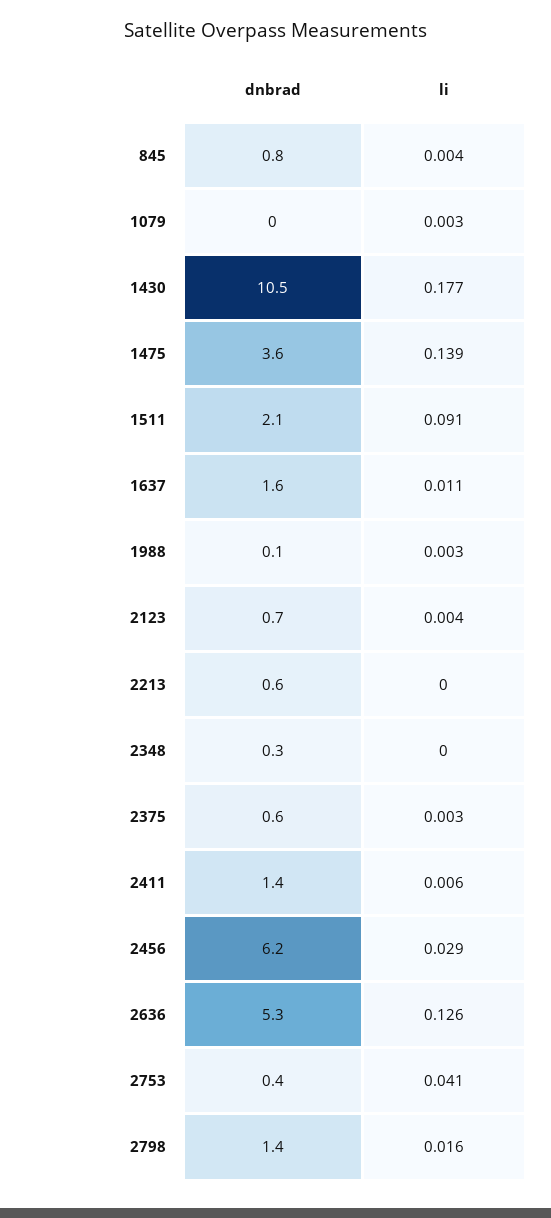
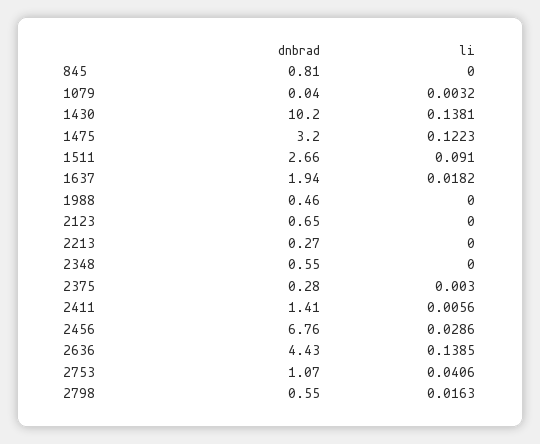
  {
    "dnbrad": {
      "845": 0.81,
      "1079": 0.04,
-     "1430": 10.5,
+     "1430": 10.2,
-     "1475": 3.6,
+     "1475": 3.2,
-     "1511": 2.1,
+     "1511": 2.66,
-     "1637": 1.6,
+     "1637": 1.94,
-     "1988": 0.1,
+     "1988": 0.46,
      "2123": 0.65,
-     "2213": 0.6,
+     "2213": 0.27,
-     "2348": 0.3,
+     "2348": 0.55,
-     "2375": 0.6,
+     "2375": 0.28,
      "2411": 1.41,
-     "2456": 6.2,
+     "2456": 6.76,
-     "2636": 5.3,
+     "2636": 4.43,
-     "2753": 0.4,
+     "2753": 1.07,
-     "2798": 1.4
+     "2798": 0.55
    },
    "li": {
-     "845": 0.004,
+     "845": 0,
      "1079": 0.0032,
-     "1430": 0.177,
+     "1430": 0.1381,
-     "1475": 0.139,
+     "1475": 0.1223,
      "1511": 0.091,
-     "1637": 0.011,
+     "1637": 0.0182,
-     "1988": 0.003,
+     "1988": 0,
-     "2123": 0.004,
+     "2123": 0,
      "2213": 0,
      "2348": 0,
      "2375": 0.003,
      "2411": 0.0056,
      "2456": 0.0286,
-     "2636": 0.126,
+     "2636": 0.1385,
      "2753": 0.0406,
      "2798": 0.0163
    }
  }

